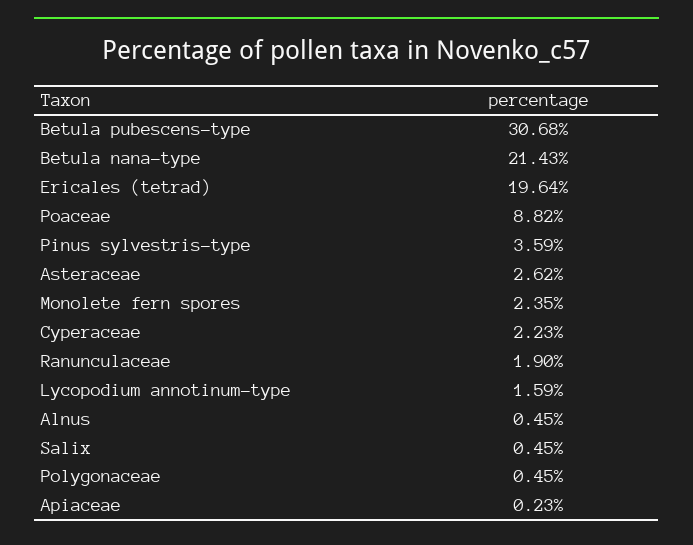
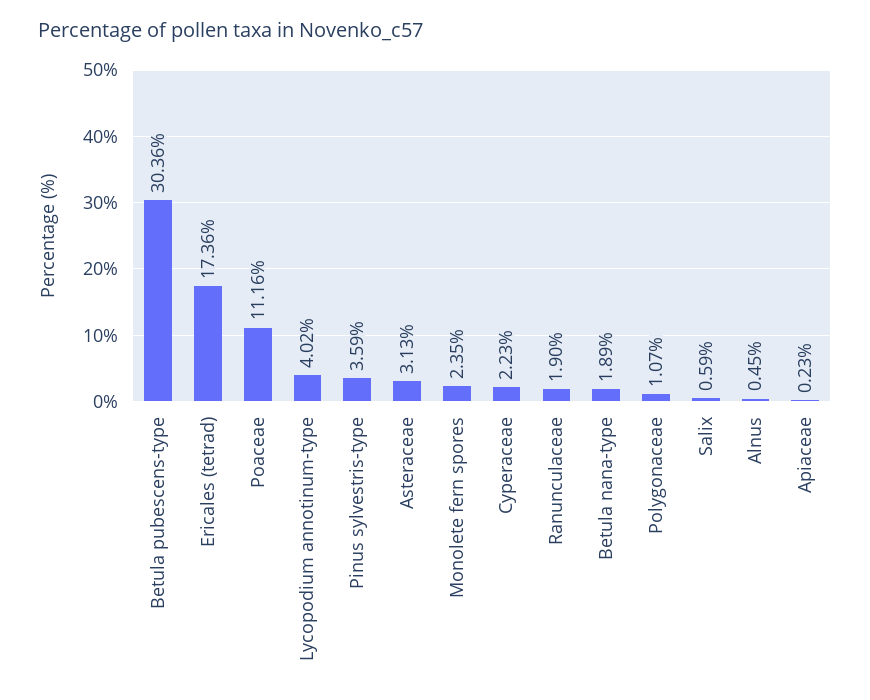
  {
-   "Betula pubescens-type": 30.68,
+   "Betula pubescens-type": 30.36,
-   "Betula nana-type": 21.43,
+   "Betula nana-type": 1.89,
-   "Ericales (tetrad)": 19.64,
+   "Ericales (tetrad)": 17.36,
-   "Poaceae": 8.82,
+   "Poaceae": 11.16,
    "Pinus sylvestris-type": 3.59,
-   "Asteraceae": 2.62,
+   "Asteraceae": 3.13,
    "Monolete fern spores": 2.35,
    "Cyperaceae": 2.23,
    "Ranunculaceae": 1.9,
-   "Lycopodium annotinum-type": 1.59,
+   "Lycopodium annotinum-type": 4.02,
    "Alnus": 0.45,
-   "Salix": 0.45,
+   "Salix": 0.59,
-   "Polygonaceae": 0.45,
+   "Polygonaceae": 1.07,
    "Apiaceae": 0.23
  }

